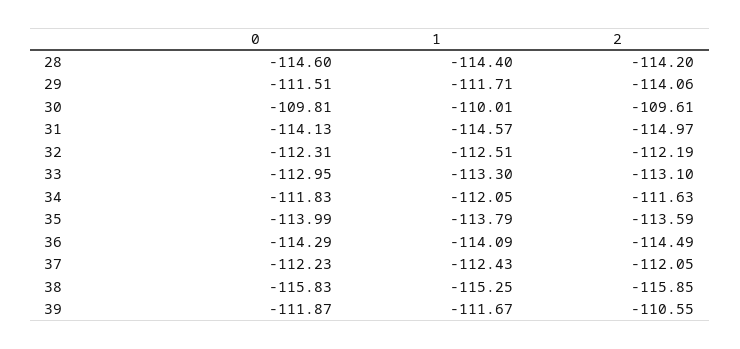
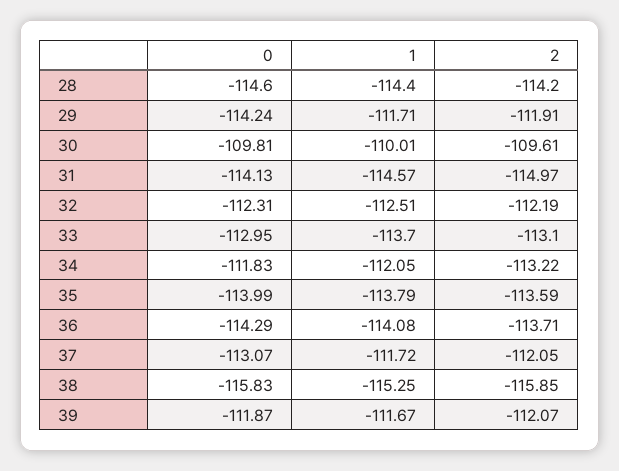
  {
    "0": {
      "28": -114.6,
-     "29": -111.51,
+     "29": -114.24,
      "30": -109.81,
      "31": -114.13,
      "32": -112.31,
      "33": -112.95,
      "34": -111.83,
      "35": -113.99,
      "36": -114.29,
-     "37": -112.23,
+     "37": -113.07,
      "38": -115.83,
      "39": -111.87
    },
    "1": {
      "28": -114.4,
      "29": -111.71,
      "30": -110.01,
      "31": -114.57,
      "32": -112.51,
-     "33": -113.3,
+     "33": -113.7,
      "34": -112.05,
      "35": -113.79,
-     "36": -114.09,
+     "36": -114.08,
-     "37": -112.43,
+     "37": -111.72,
      "38": -115.25,
      "39": -111.67
    },
    "2": {
      "28": -114.2,
-     "29": -114.06,
+     "29": -111.91,
      "30": -109.61,
      "31": -114.97,
      "32": -112.19,
      "33": -113.1,
-     "34": -111.63,
+     "34": -113.22,
      "35": -113.59,
-     "36": -114.49,
+     "36": -113.71,
      "37": -112.05,
      "38": -115.85,
-     "39": -110.55
+     "39": -112.07
    }
  }

